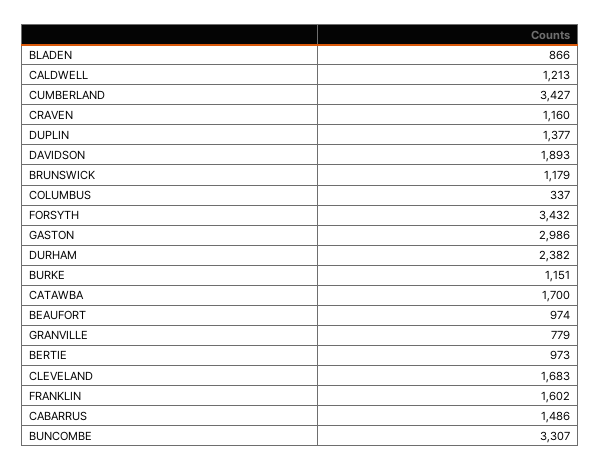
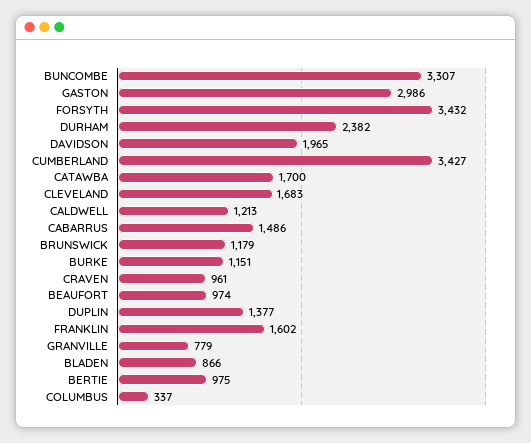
  {
    "BLADEN": 866,
    "CALDWELL": 1213,
    "CUMBERLAND": 3427,
-   "CRAVEN": 1160,
+   "CRAVEN": 961,
    "DUPLIN": 1377,
-   "DAVIDSON": 1893,
+   "DAVIDSON": 1965,
    "BRUNSWICK": 1179,
    "COLUMBUS": 337,
    "FORSYTH": 3432,
    "GASTON": 2986,
    "DURHAM": 2382,
    "BURKE": 1151,
    "CATAWBA": 1700,
    "BEAUFORT": 974,
    "GRANVILLE": 779,
-   "BERTIE": 973,
+   "BERTIE": 975,
    "CLEVELAND": 1683,
    "FRANKLIN": 1602,
    "CABARRUS": 1486,
    "BUNCOMBE": 3307
  }

